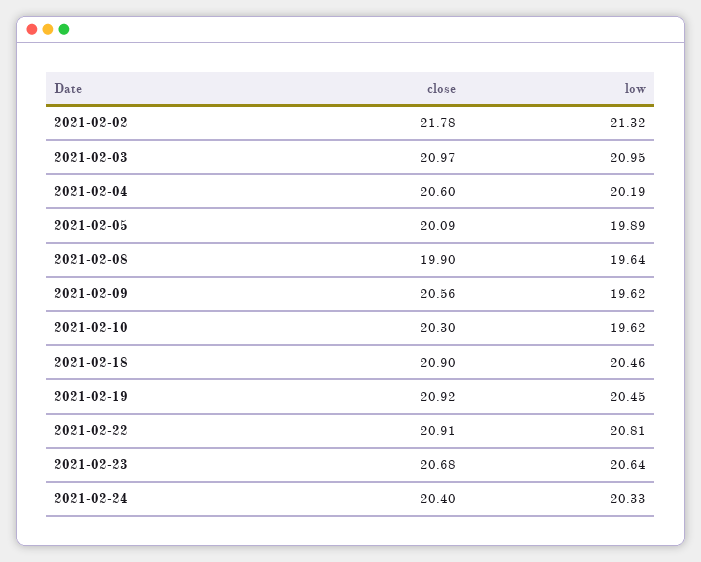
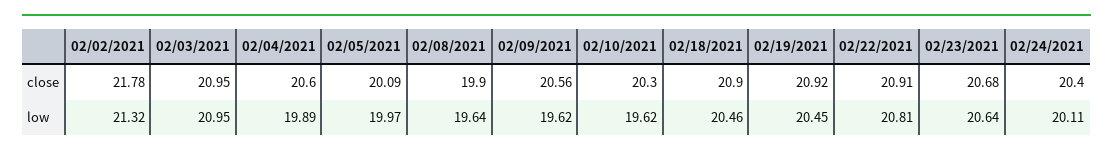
  {
    "close": {
      "2021-02-02": 21.78,
-     "2021-02-03": 20.97,
+     "2021-02-03": 20.95,
      "2021-02-04": 20.6,
      "2021-02-05": 20.09,
      "2021-02-08": 19.9,
      "2021-02-09": 20.56,
      "2021-02-10": 20.3,
      "2021-02-18": 20.9,
      "2021-02-19": 20.92,
      "2021-02-22": 20.91,
      "2021-02-23": 20.68,
      "2021-02-24": 20.4
    },
    "low": {
      "2021-02-02": 21.32,
      "2021-02-03": 20.95,
-     "2021-02-04": 20.19,
+     "2021-02-04": 19.89,
-     "2021-02-05": 19.89,
+     "2021-02-05": 19.97,
      "2021-02-08": 19.64,
      "2021-02-09": 19.62,
      "2021-02-10": 19.62,
      "2021-02-18": 20.46,
      "2021-02-19": 20.45,
      "2021-02-22": 20.81,
      "2021-02-23": 20.64,
-     "2021-02-24": 20.33
+     "2021-02-24": 20.11
    }
  }

